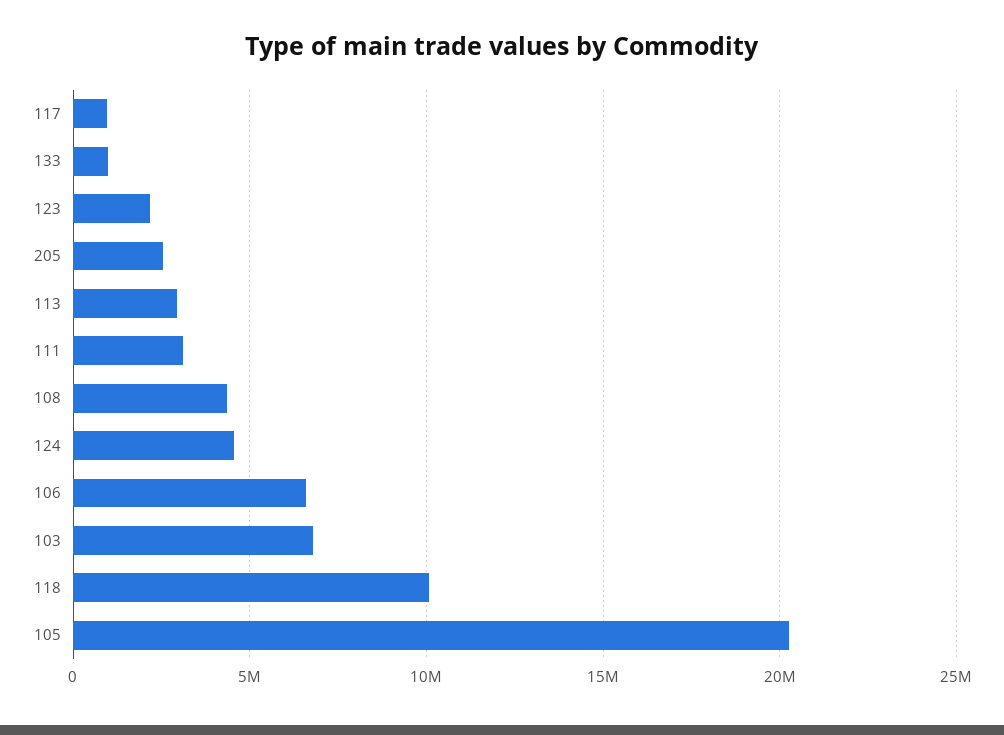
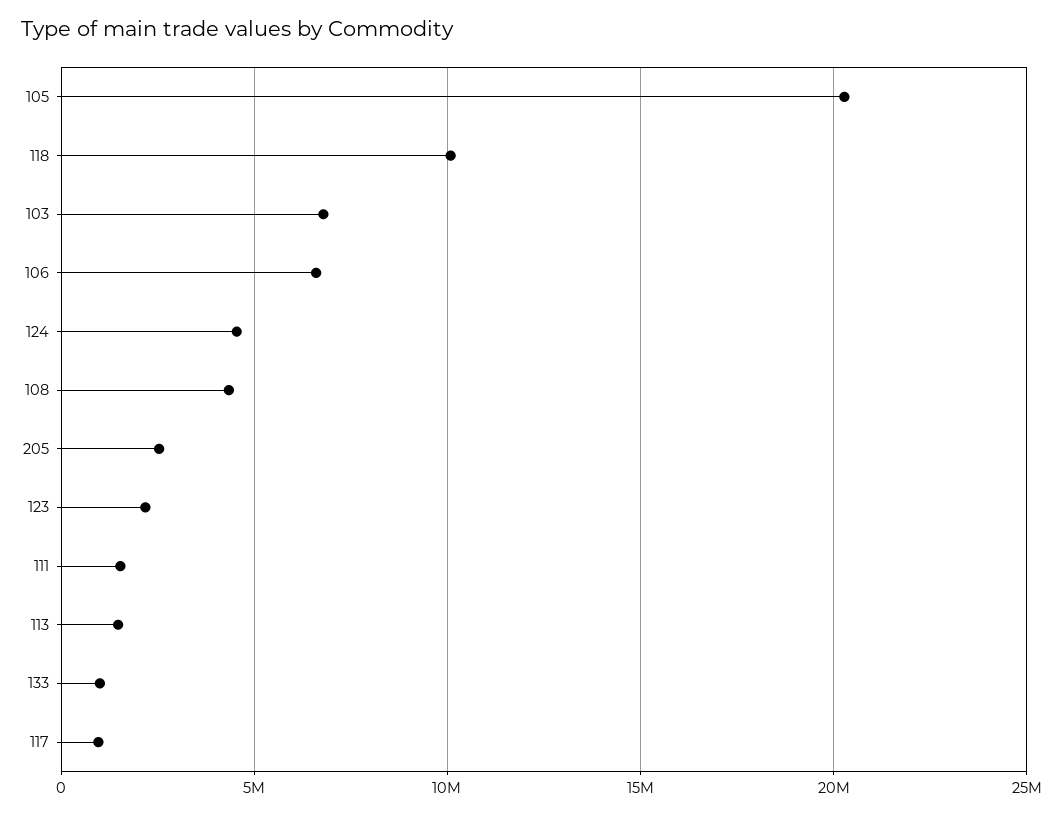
  {
    "117": 1000000,
    "133": 1000000,
    "123": 2000000,
    "205": 2500000,
-   "113": 3000000,
+   "113": 1500000,
-   "111": 3000000,
+   "111": 1500000,
    "108": 4500000,
    "124": 4500000,
    "106": 6500000,
    "103": 7000000,
    "118": 10000000,
    "105": 20500000
  }

